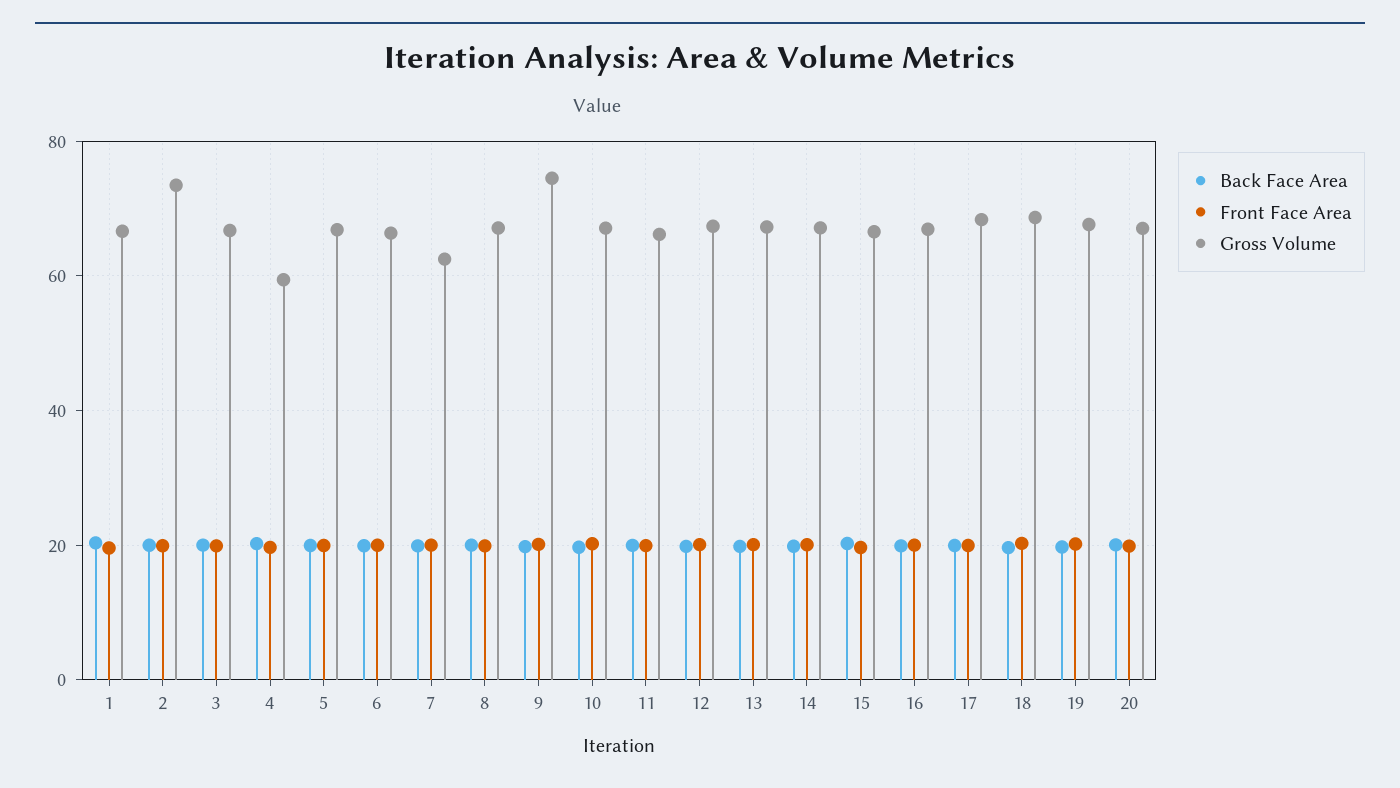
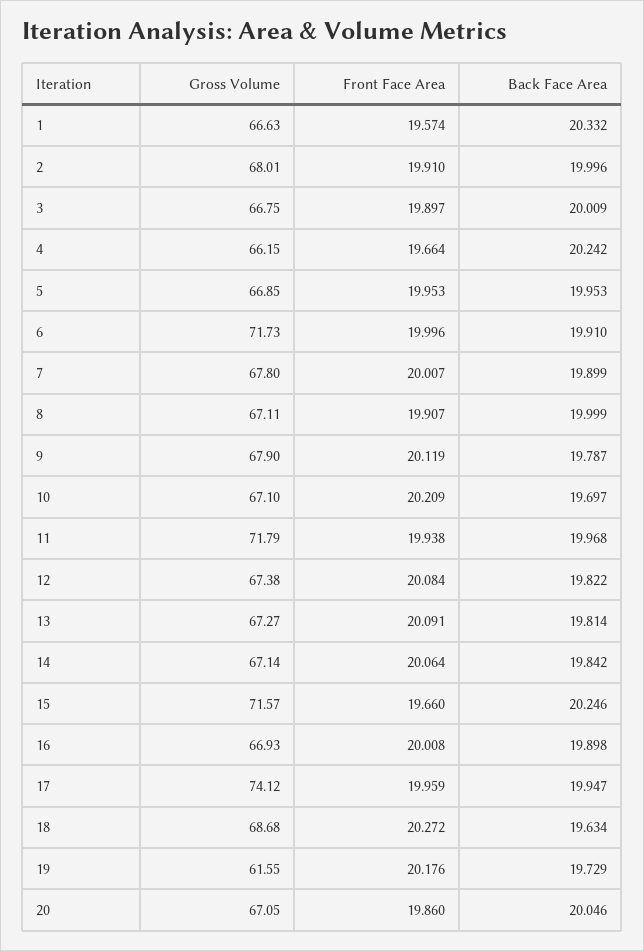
  {
    "Back Face Area": {
      "1": 20.332,
      "2": 19.996,
      "3": 20.009,
      "4": 20.242,
      "5": 19.953,
      "6": 19.91,
      "7": 19.899,
      "8": 19.999,
      "9": 19.787,
      "10": 19.697,
      "11": 19.968,
      "12": 19.822,
      "13": 19.814,
      "14": 19.842,
      "15": 20.246,
      "16": 19.898,
      "17": 19.947,
      "18": 19.634,
      "19": 19.729,
      "20": 20.046
    },
    "Front Face Area": {
      "1": 19.574,
      "2": 19.91,
      "3": 19.897,
      "4": 19.664,
      "5": 19.953,
      "6": 19.996,
      "7": 20.007,
      "8": 19.907,
      "9": 20.119,
      "10": 20.209,
      "11": 19.938,
      "12": 20.084,
      "13": 20.091,
      "14": 20.064,
      "15": 19.66,
      "16": 20.008,
      "17": 19.959,
      "18": 20.272,
      "19": 20.176,
      "20": 19.86
    },
    "Gross Volume": {
      "1": 66.63,
-     "2": 74,
+     "2": 68.01,
      "3": 66.75,
-     "4": 60,
+     "4": 66.15,
      "5": 66.85,
-     "6": 66,
+     "6": 71.73,
-     "7": 62,
+     "7": 67.8,
      "8": 67.11,
-     "9": 74,
+     "9": 67.9,
      "10": 67.1,
-     "11": 66,
+     "11": 71.79,
      "12": 67.38,
      "13": 67.27,
      "14": 67.14,
-     "15": 66,
+     "15": 71.57,
      "16": 66.93,
-     "17": 68,
+     "17": 74.12,
      "18": 68.68,
-     "19": 68,
+     "19": 61.55,
      "20": 67.05
    }
  }

